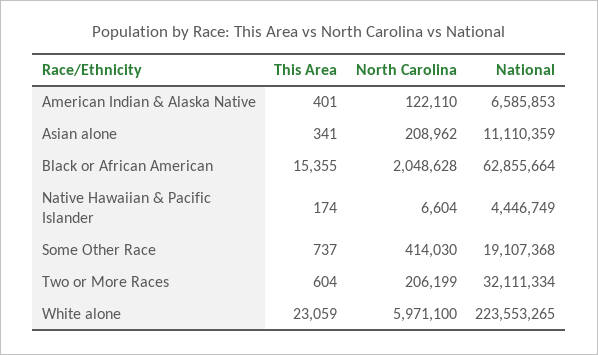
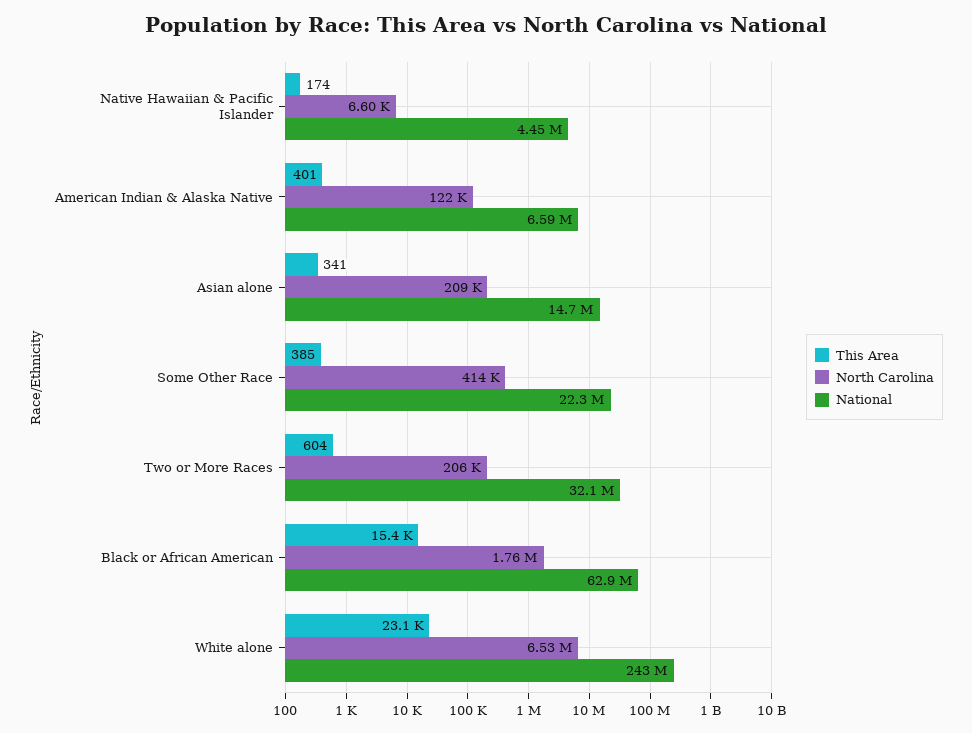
  {
    "This Area": {
      "American Indian & Alaska Native": 401,
      "Asian alone": 341,
      "Black or African American": 15355,
      "Native Hawaiian & Pacific Islander": 174,
-     "Some Other Race": 737,
+     "Some Other Race": 385,
      "Two or More Races": 604,
      "White alone": 23059
    },
    "North Carolina": {
      "American Indian & Alaska Native": 122110,
      "Asian alone": 208962,
-     "Black or African American": 2048628,
+     "Black or African American": 1760000,
      "Native Hawaiian & Pacific Islander": 6604,
      "Some Other Race": 414030,
      "Two or More Races": 206199,
-     "White alone": 5971100
+     "White alone": 6530000
    },
    "National": {
      "American Indian & Alaska Native": 6585853,
-     "Asian alone": 11110359,
+     "Asian alone": 14700000,
      "Black or African American": 62855664,
      "Native Hawaiian & Pacific Islander": 4446749,
-     "Some Other Race": 19107368,
+     "Some Other Race": 22300000,
      "Two or More Races": 32111334,
-     "White alone": 223553265
+     "White alone": 243000000
    }
  }

